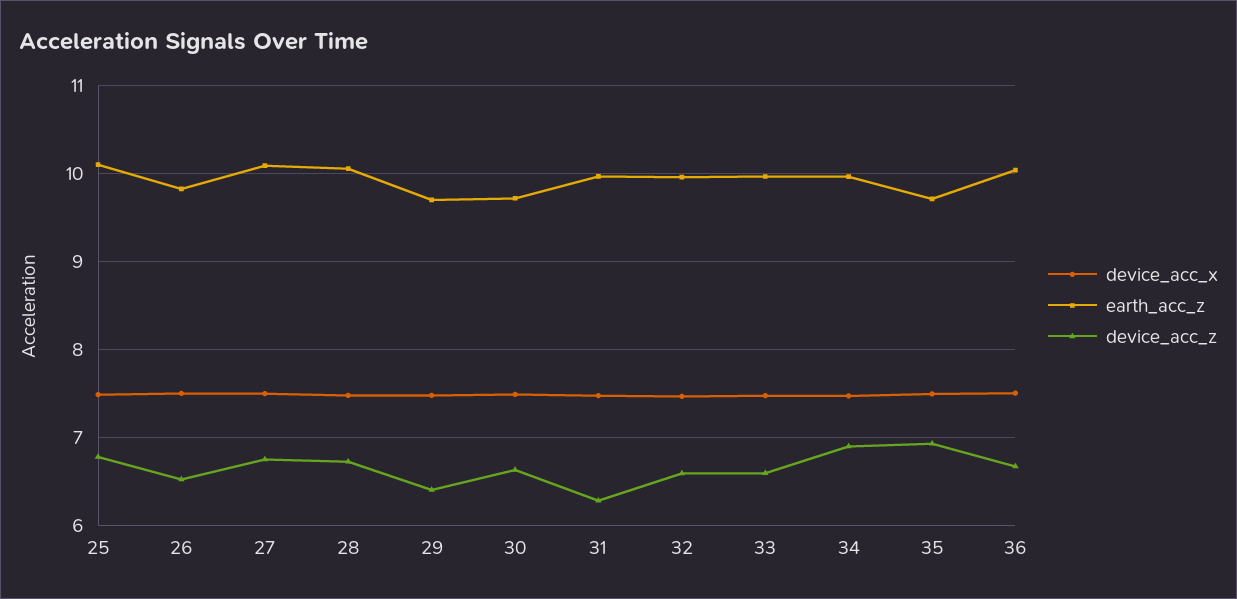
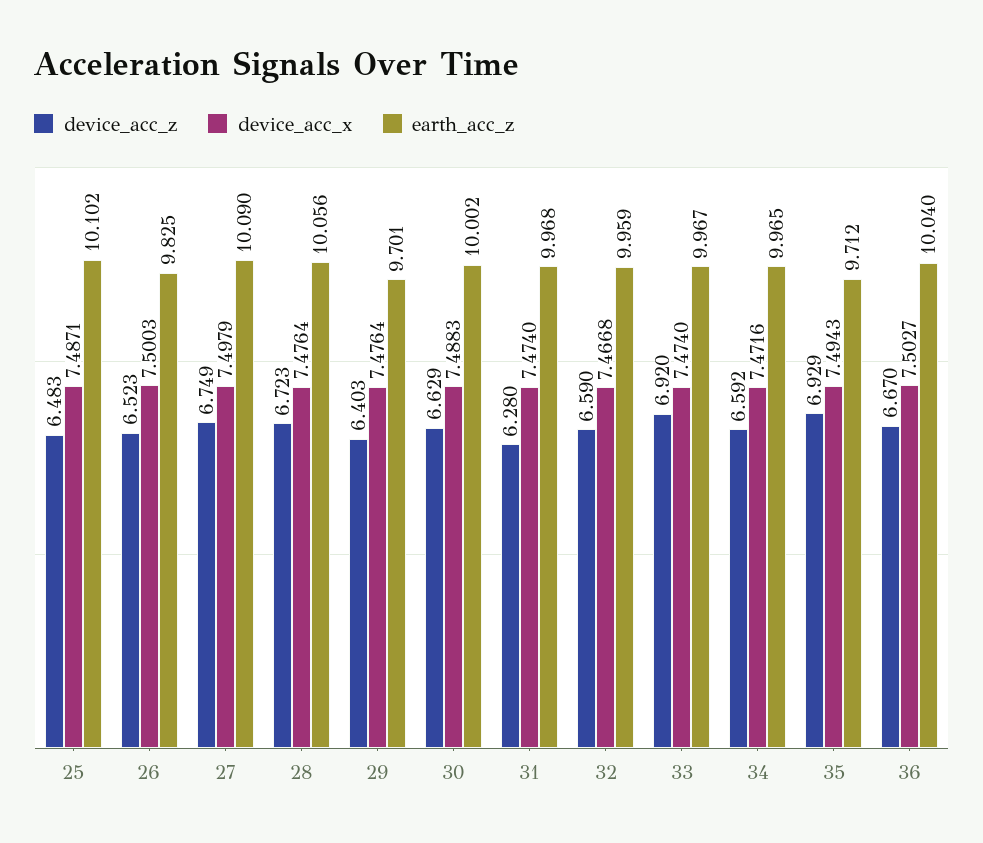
  {
    "device_acc_x": {
      "25": 7.4871,
      "26": 7.5003,
      "27": 7.4979,
      "28": 7.4764,
      "29": 7.4764,
      "30": 7.4883,
      "31": 7.474,
      "32": 7.4668,
      "33": 7.474,
      "34": 7.4716,
      "35": 7.4943,
      "36": 7.5027
    },
    "earth_acc_z": {
      "25": 10.102,
      "26": 9.825,
      "27": 10.09,
      "28": 10.056,
      "29": 9.701,
-     "30": 9.7,
+     "30": 10.002,
      "31": 9.968,
      "32": 9.959,
      "33": 9.967,
      "34": 9.965,
      "35": 9.712,
      "36": 10.04
    },
    "device_acc_z": {
-     "25": 6.8,
+     "25": 6.483,
      "26": 6.523,
      "27": 6.749,
      "28": 6.723,
      "29": 6.403,
      "30": 6.629,
      "31": 6.28,
      "32": 6.59,
-     "33": 6.6,
+     "33": 6.92,
-     "34": 6.9,
+     "34": 6.592,
      "35": 6.929,
      "36": 6.67
    }
  }

